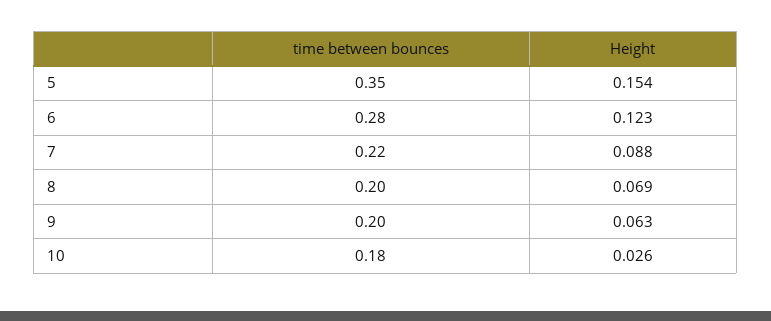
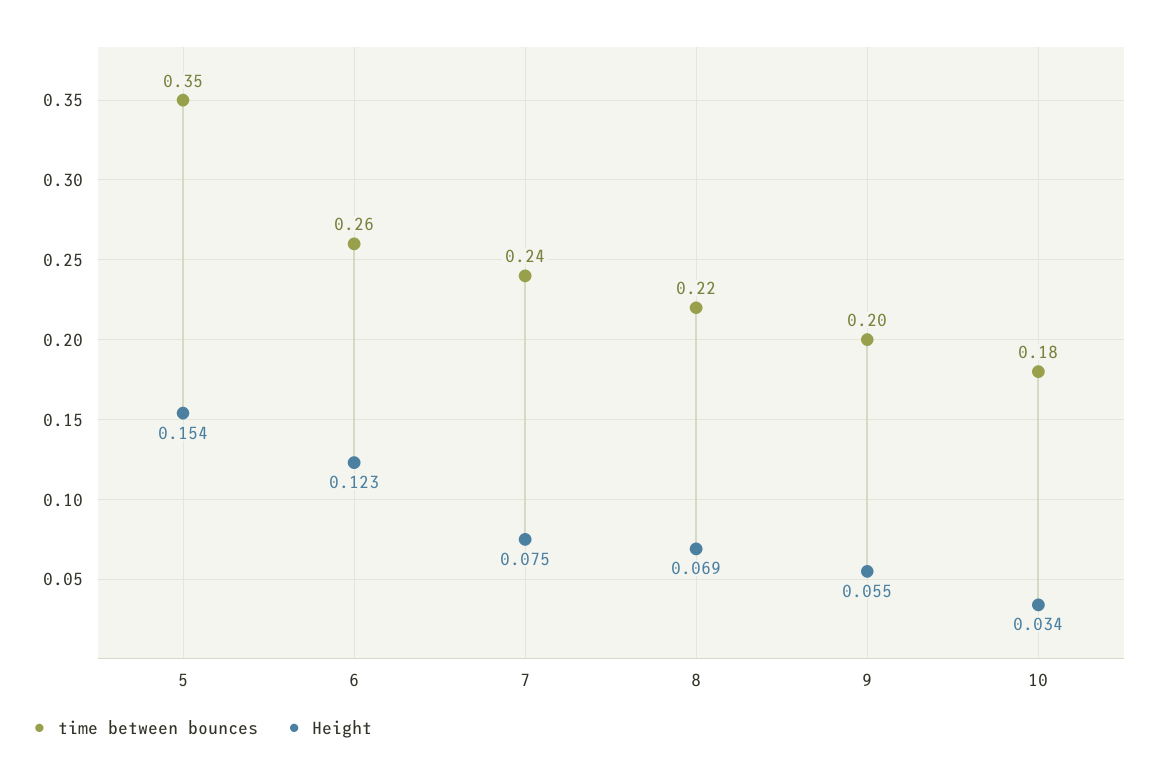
  {
    "time between bounces": {
      "5": 0.35,
-     "6": 0.28,
+     "6": 0.26,
-     "7": 0.22,
+     "7": 0.24,
-     "8": 0.2,
+     "8": 0.22,
      "9": 0.2,
      "10": 0.18
    },
    "Height": {
      "5": 0.154,
      "6": 0.123,
-     "7": 0.088,
+     "7": 0.075,
      "8": 0.069,
-     "9": 0.063,
+     "9": 0.055,
-     "10": 0.026
+     "10": 0.034
    }
  }

